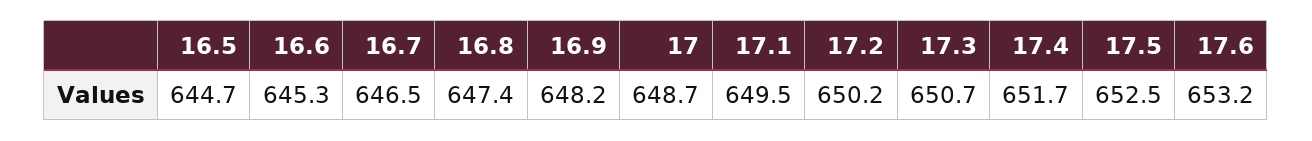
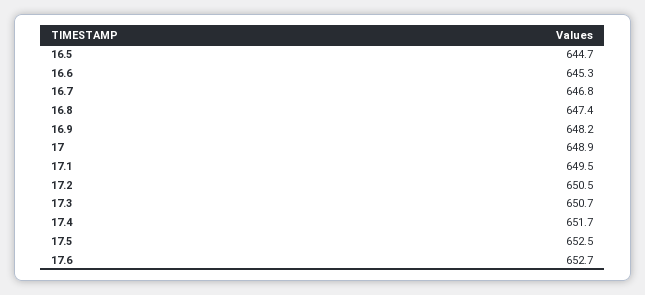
  {
    "16.5": 644.7,
    "16.6": 645.3,
-   "16.7": 646.5,
+   "16.7": 646.8,
    "16.8": 647.4,
    "16.9": 648.2,
-   "17": 648.7,
+   "17": 648.9,
    "17.1": 649.5,
-   "17.2": 650.2,
+   "17.2": 650.5,
    "17.3": 650.7,
    "17.4": 651.7,
    "17.5": 652.5,
-   "17.6": 653.2
+   "17.6": 652.7
  }

